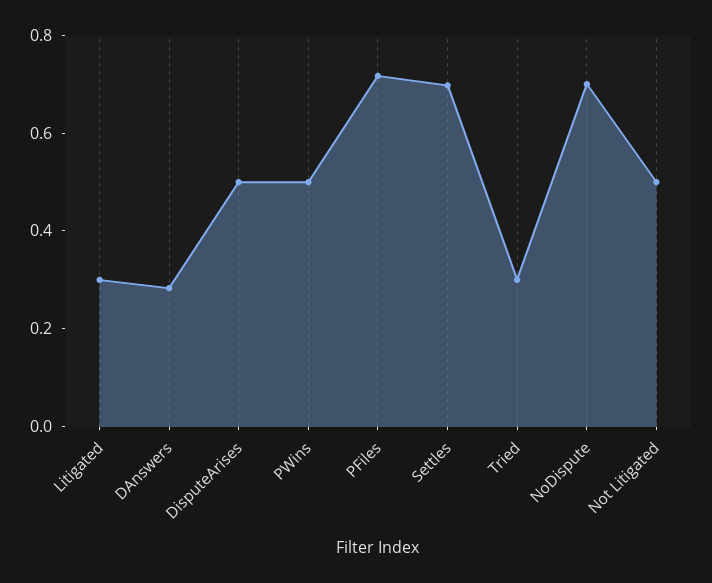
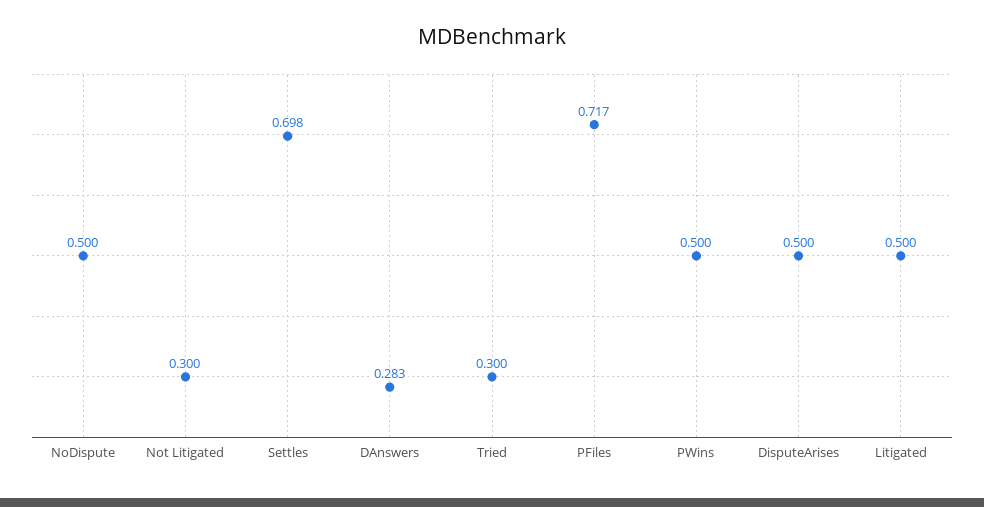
  {
-   "Litigated": 0.3,
+   "Litigated": 0.5,
    "DAnswers": 0.283,
    "DisputeArises": 0.5,
    "PWins": 0.5,
    "PFiles": 0.717,
    "Settles": 0.698,
    "Tried": 0.3,
-   "NoDispute": 0.7,
+   "NoDispute": 0.5,
-   "Not Litigated": 0.5
+   "Not Litigated": 0.3
  }

